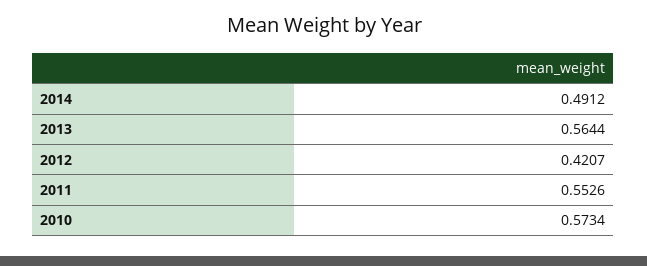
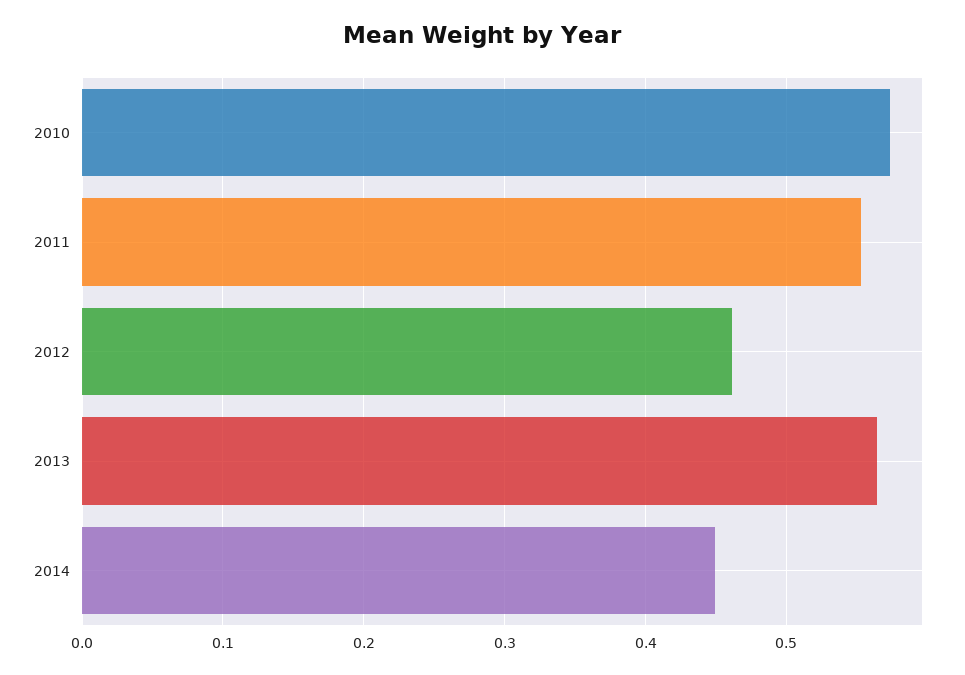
  {
-   "2014": 0.4912,
+   "2014": 0.45,
    "2013": 0.5644,
-   "2012": 0.4207,
+   "2012": 0.46,
    "2011": 0.5526,
    "2010": 0.5734
  }

